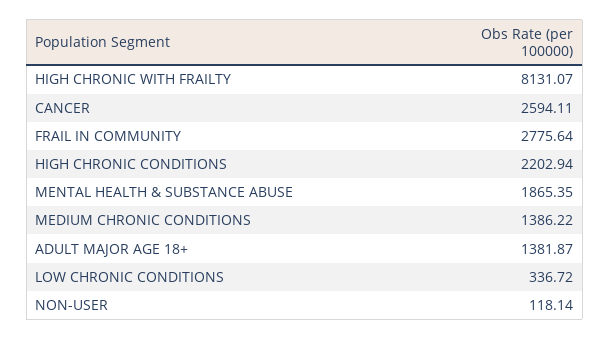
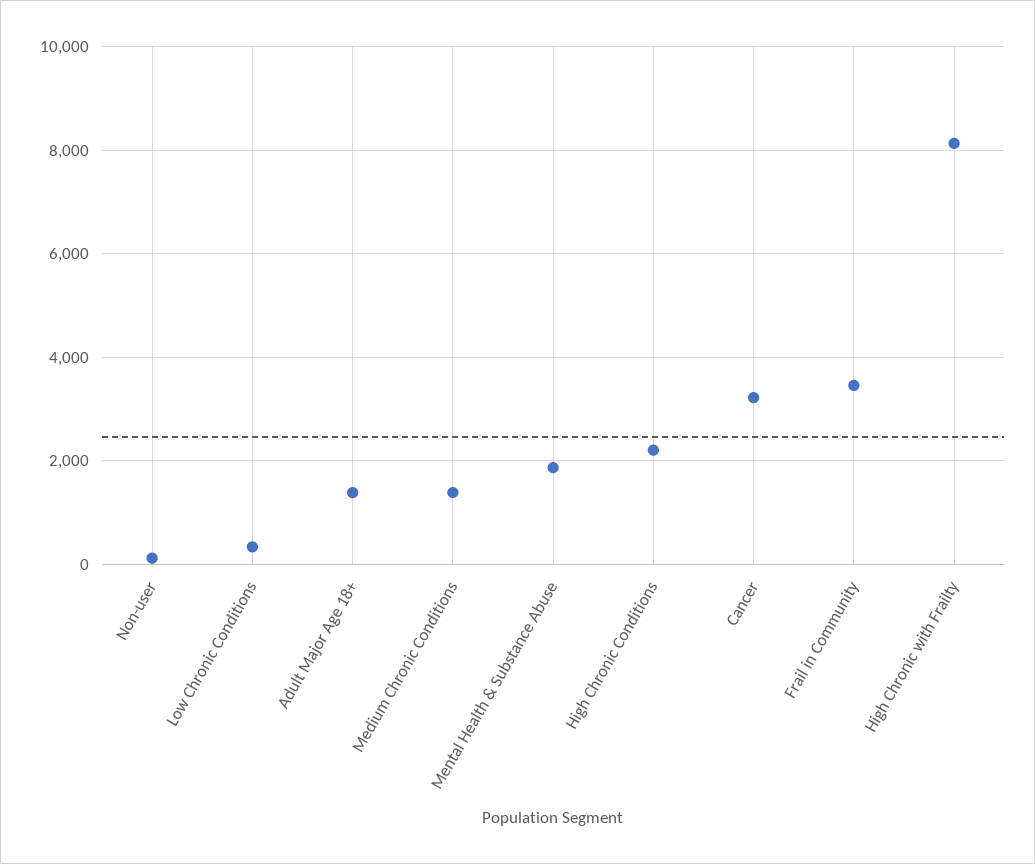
  {
    "HIGH CHRONIC WITH FRAILTY": 8131.07,
-   "CANCER": 2594.11,
+   "CANCER": 3200,
-   "FRAIL IN COMMUNITY": 2775.64,
+   "FRAIL IN COMMUNITY": 3400,
    "HIGH CHRONIC CONDITIONS": 2202.94,
    "MENTAL HEALTH & SUBSTANCE ABUSE": 1865.35,
    "MEDIUM CHRONIC CONDITIONS": 1386.22,
    "ADULT MAJOR AGE 18+": 1381.87,
    "LOW CHRONIC CONDITIONS": 336.72,
    "NON-USER": 118.14
  }

